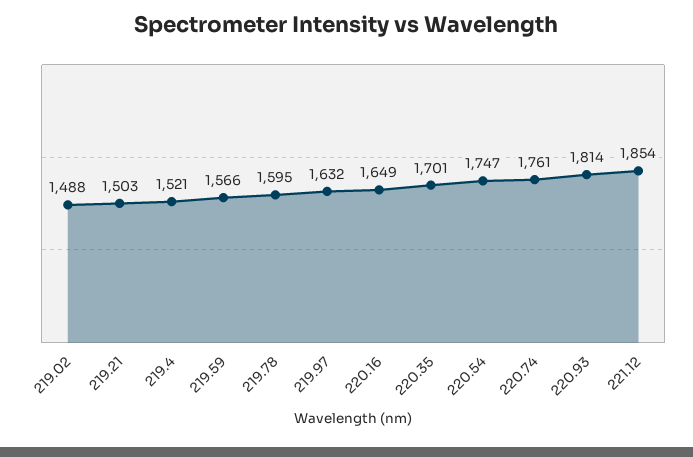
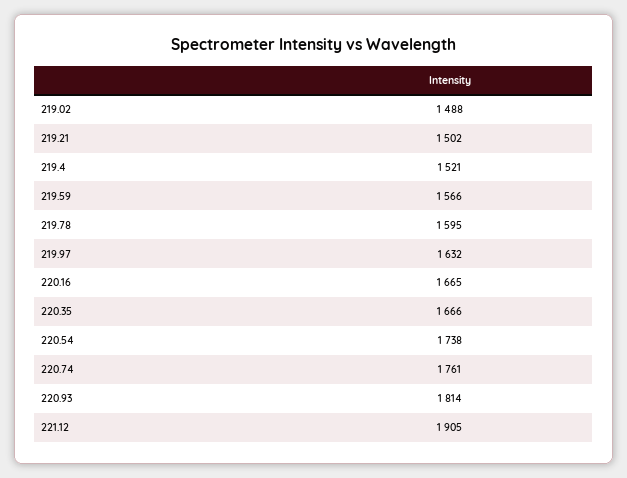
  {
    "219.02": 1488,
-   "219.21": 1503,
+   "219.21": 1502,
    "219.4": 1521,
    "219.59": 1566,
    "219.78": 1595,
    "219.97": 1632,
-   "220.16": 1649,
+   "220.16": 1665,
-   "220.35": 1701,
+   "220.35": 1666,
-   "220.54": 1747,
+   "220.54": 1738,
    "220.74": 1761,
    "220.93": 1814,
-   "221.12": 1854
+   "221.12": 1905
  }

